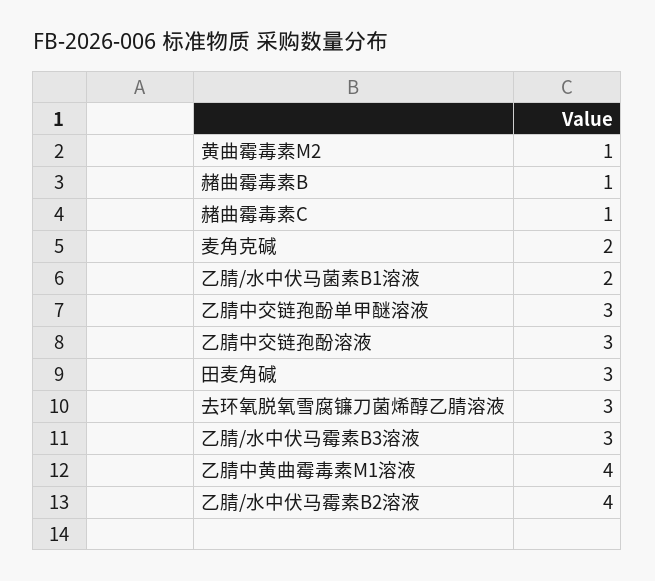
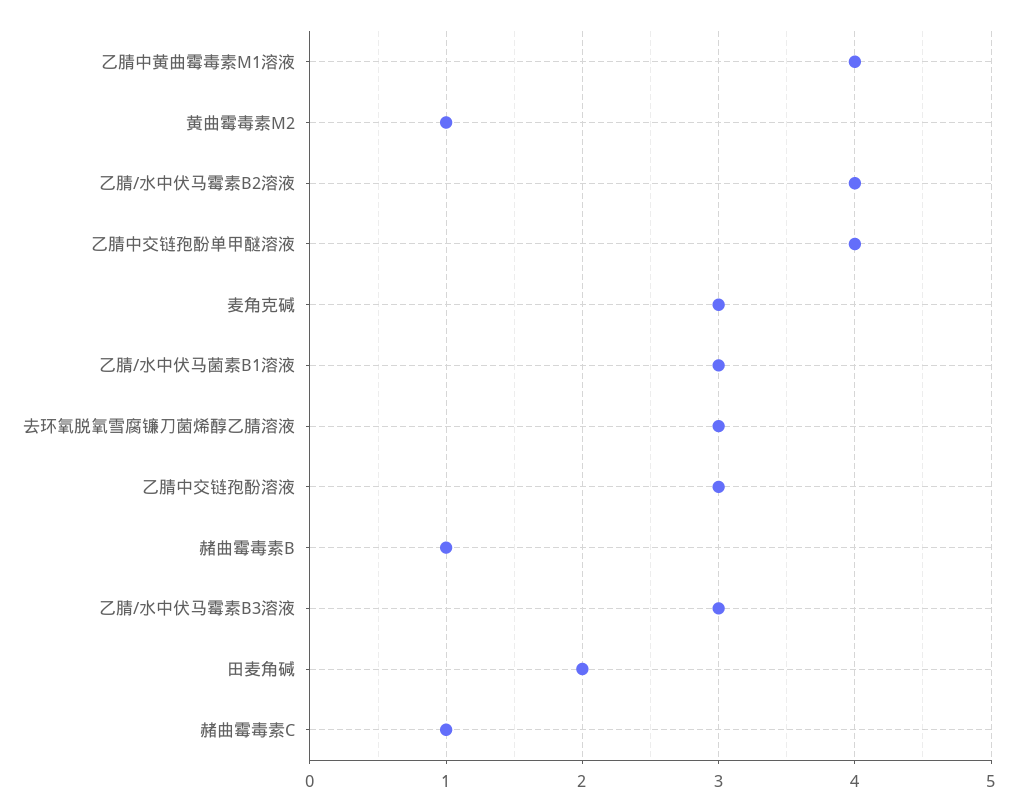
  {
    "黄曲霉毒素M2": 1,
    "赭曲霉毒素B": 1,
    "赭曲霉毒素C": 1,
-   "麦角克碱": 2,
+   "麦角克碱": 3,
-   "乙腈/水中伏马菌素B1溶液": 2,
+   "乙腈/水中伏马菌素B1溶液": 3,
-   "乙腈中交链孢酚单甲醚溶液": 3,
+   "乙腈中交链孢酚单甲醚溶液": 4,
    "乙腈中交链孢酚溶液": 3,
-   "田麦角碱": 3,
+   "田麦角碱": 2,
    "去环氧脱氧雪腐镰刀菌烯醇乙腈溶液": 3,
    "乙腈/水中伏马霉素B3溶液": 3,
    "乙腈中黄曲霉毒素M1溶液": 4,
    "乙腈/水中伏马霉素B2溶液": 4
  }

